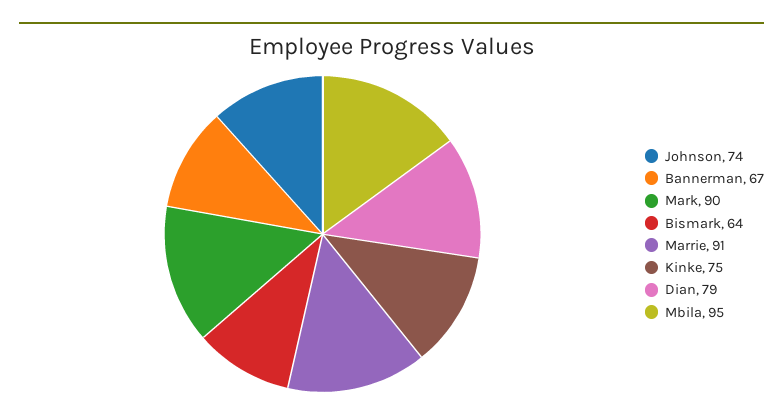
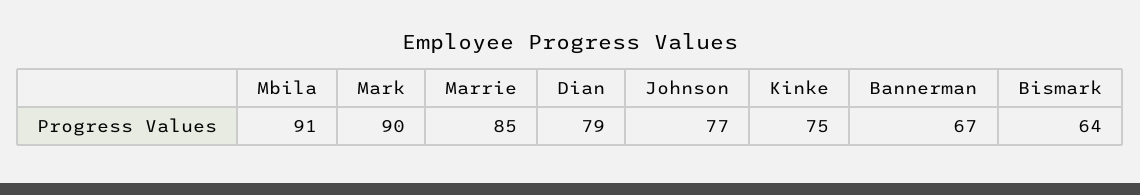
  {
-   "Johnson": 74,
+   "Johnson": 77,
    "Bannerman": 67,
    "Mark": 90,
    "Bismark": 64,
-   "Marrie": 91,
+   "Marrie": 85,
    "Kinke": 75,
    "Dian": 79,
-   "Mbila": 95
+   "Mbila": 91
  }

